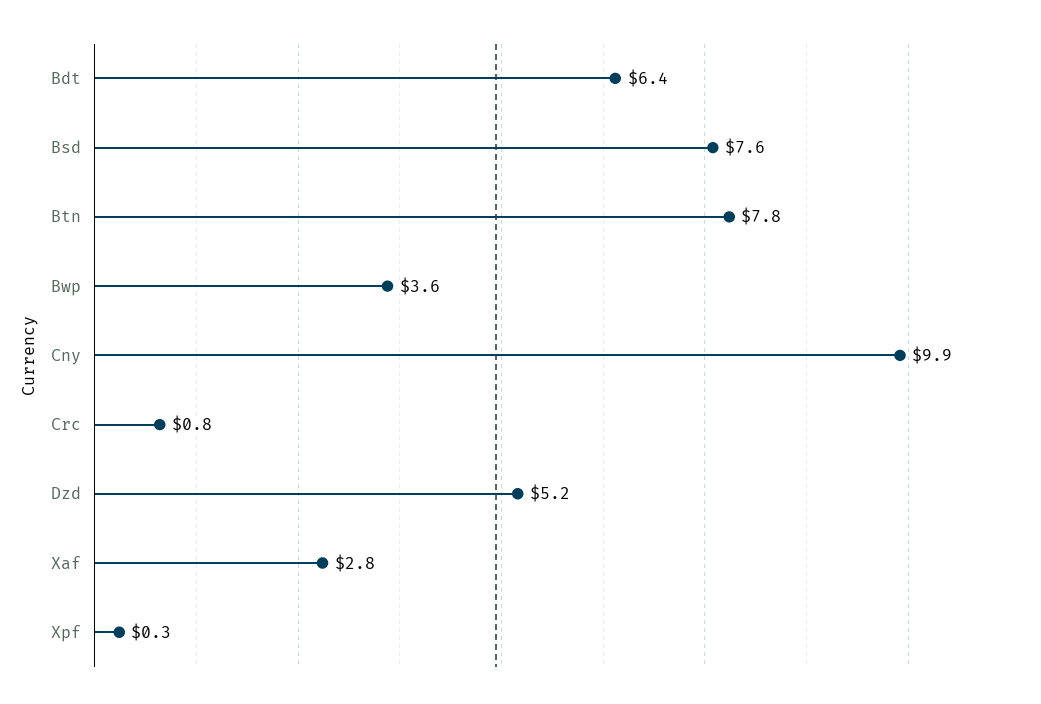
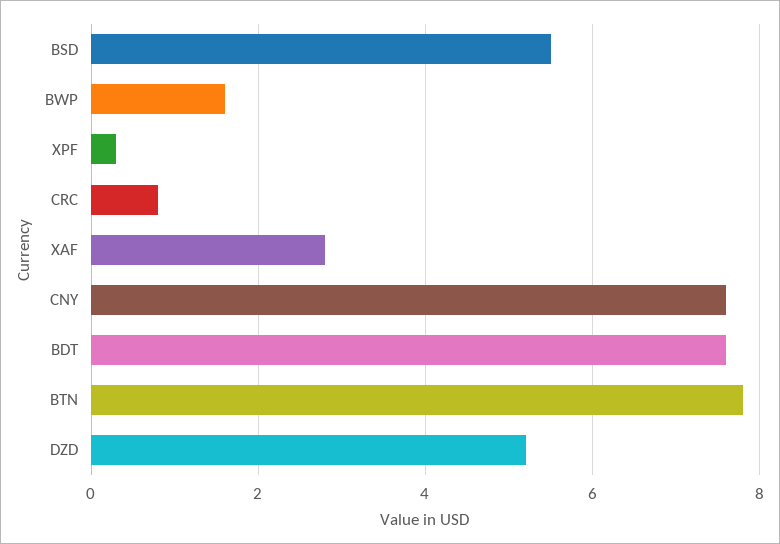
  {
-   "Bdt": 6.4,
+   "Bdt": 7.5,
-   "Bsd": 7.6,
+   "Bsd": 5.5,
    "Btn": 7.8,
-   "Bwp": 3.6,
+   "Bwp": 1.5,
-   "Cny": 9.9,
+   "Cny": 7.5,
    "Crc": 0.8,
    "Dzd": 5.2,
    "Xaf": 2.8,
    "Xpf": 0.3
  }

